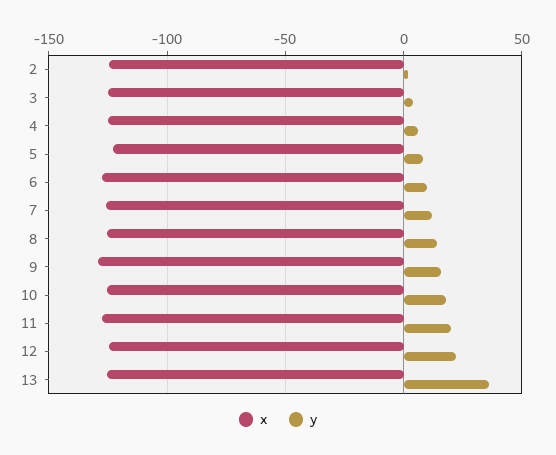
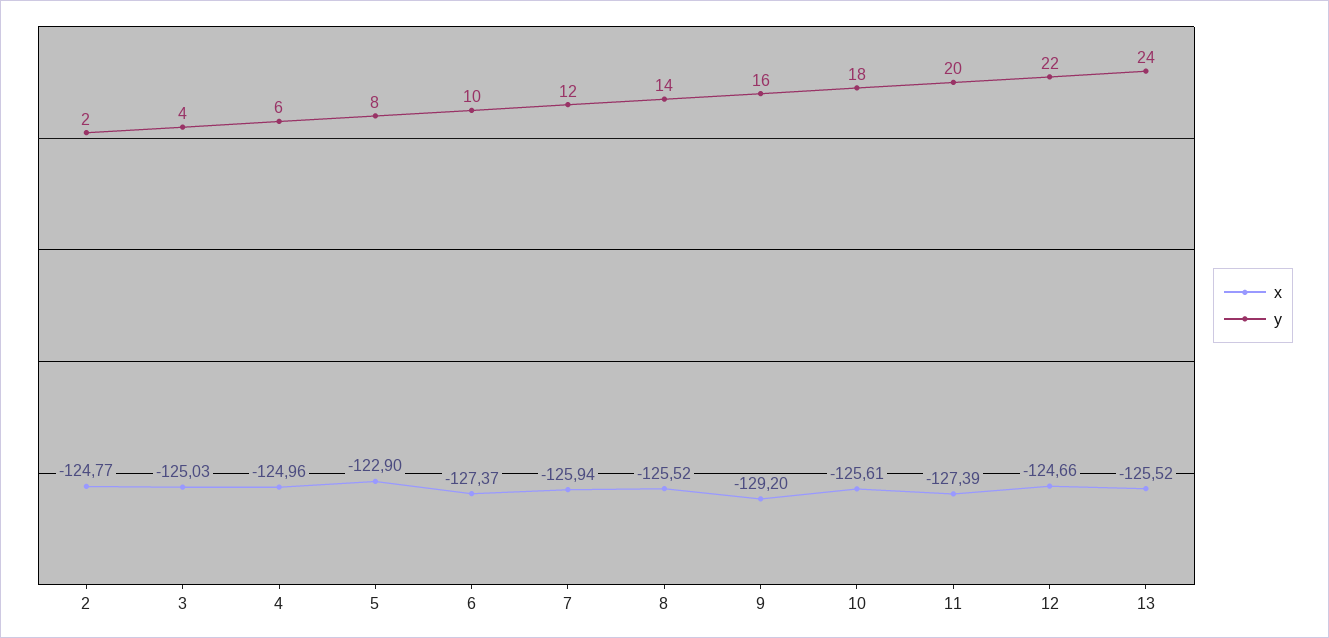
  {
    "x": {
      "2": -124.77,
      "3": -125.03,
      "4": -124.96,
      "5": -122.9,
      "6": -127.37,
      "7": -125.94,
      "8": -125.52,
      "9": -129.2,
      "10": -125.61,
      "11": -127.39,
      "12": -124.66,
      "13": -125.52
    },
    "y": {
      "2": 2,
      "3": 4,
      "4": 6,
      "5": 8,
      "6": 10,
      "7": 12,
      "8": 14,
      "9": 16,
      "10": 18,
      "11": 20,
      "12": 22,
-     "13": 35
+     "13": 24
    }
  }

